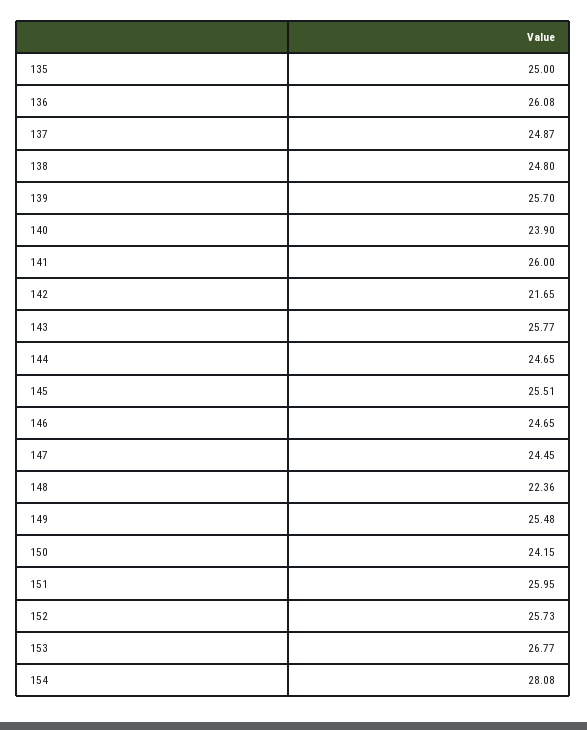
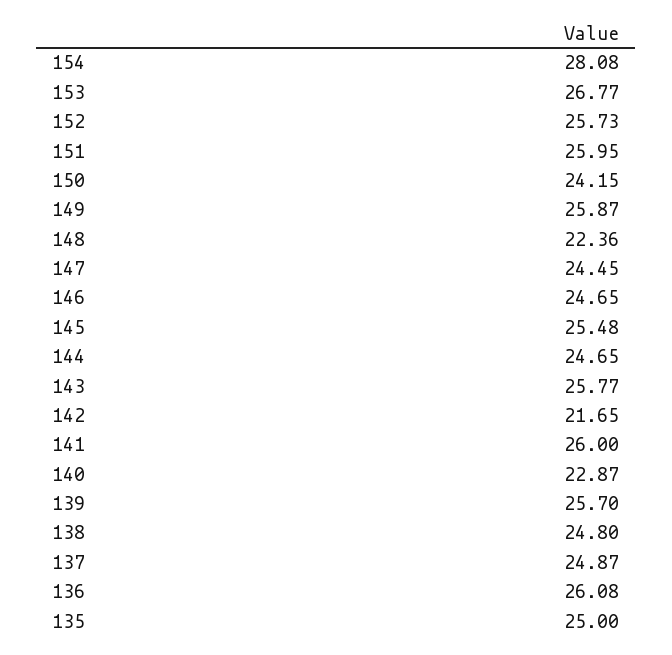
  {
    "135": 25,
    "136": 26.08,
    "137": 24.87,
    "138": 24.8,
    "139": 25.7,
-   "140": 23.9,
+   "140": 22.87,
    "141": 26,
    "142": 21.65,
    "143": 25.77,
    "144": 24.65,
-   "145": 25.51,
+   "145": 25.48,
    "146": 24.65,
    "147": 24.45,
    "148": 22.36,
-   "149": 25.48,
+   "149": 25.87,
    "150": 24.15,
    "151": 25.95,
    "152": 25.73,
    "153": 26.77,
    "154": 28.08
  }

